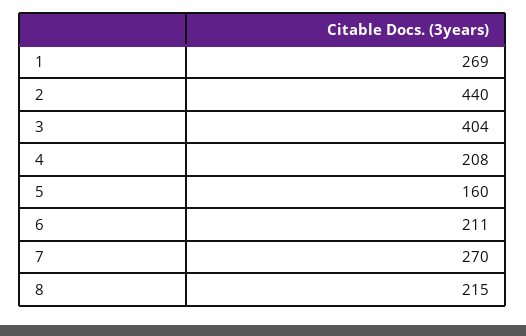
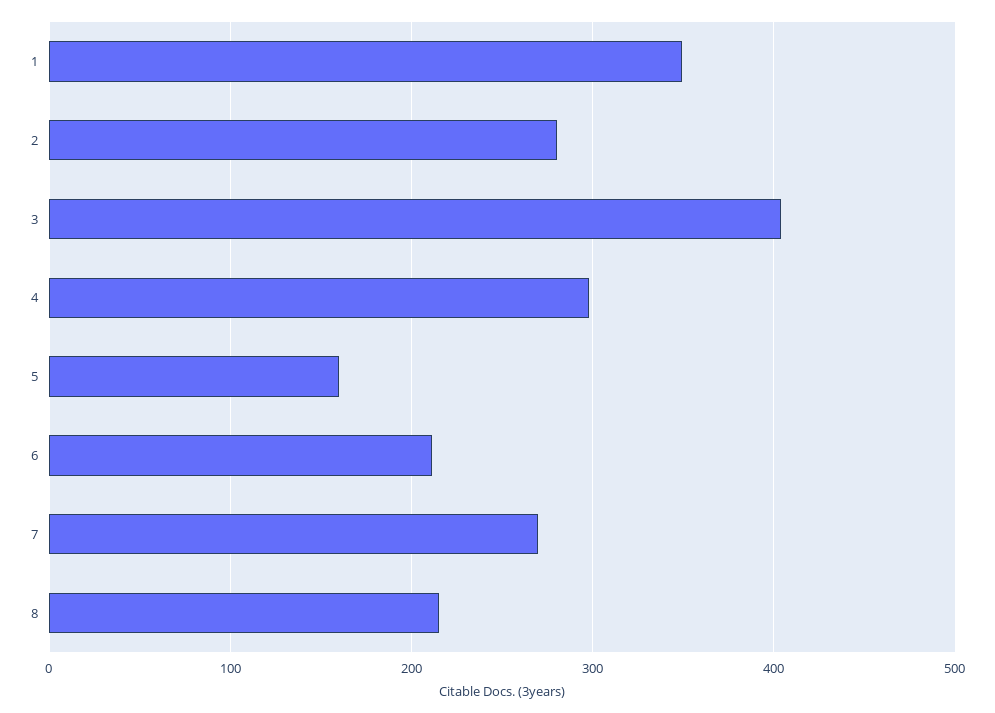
  {
-   "1": 269,
+   "1": 350,
-   "2": 440,
+   "2": 280,
    "3": 404,
-   "4": 208,
+   "4": 300,
    "5": 160,
    "6": 211,
    "7": 270,
    "8": 215
  }

